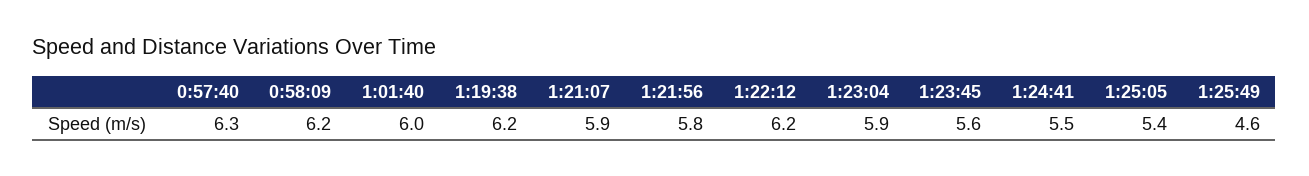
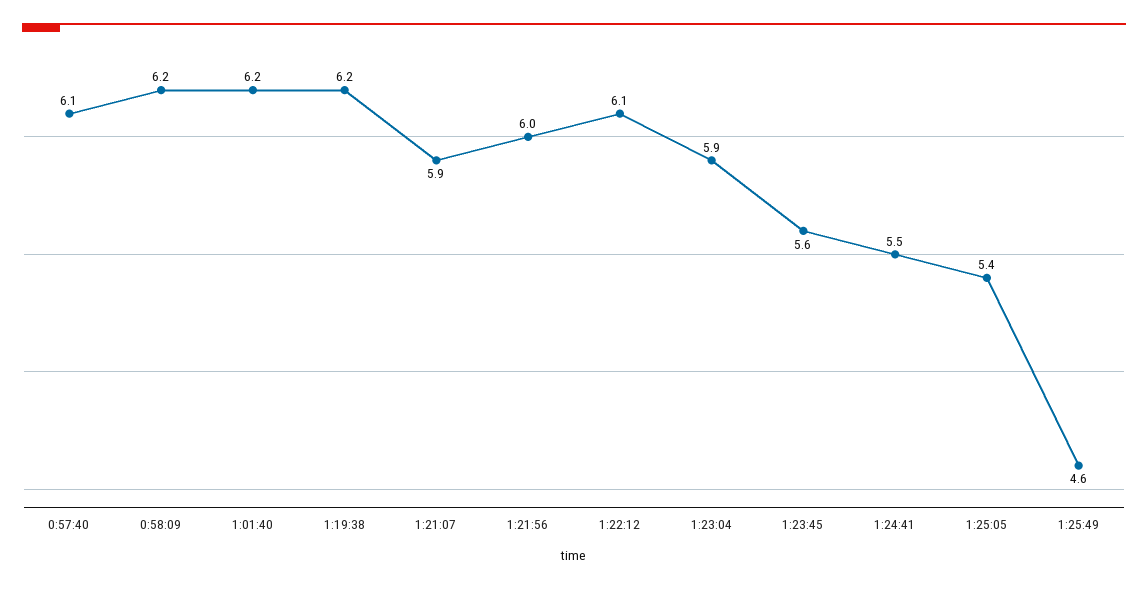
  {
-   "0:57:40": 6.3,
+   "0:57:40": 6.1,
    "0:58:09": 6.2,
-   "1:01:40": 6,
+   "1:01:40": 6.2,
    "1:19:38": 6.2,
    "1:21:07": 5.9,
-   "1:21:56": 5.8,
+   "1:21:56": 6,
-   "1:22:12": 6.2,
+   "1:22:12": 6.1,
    "1:23:04": 5.9,
    "1:23:45": 5.6,
    "1:24:41": 5.5,
    "1:25:05": 5.4,
    "1:25:49": 4.6
  }

